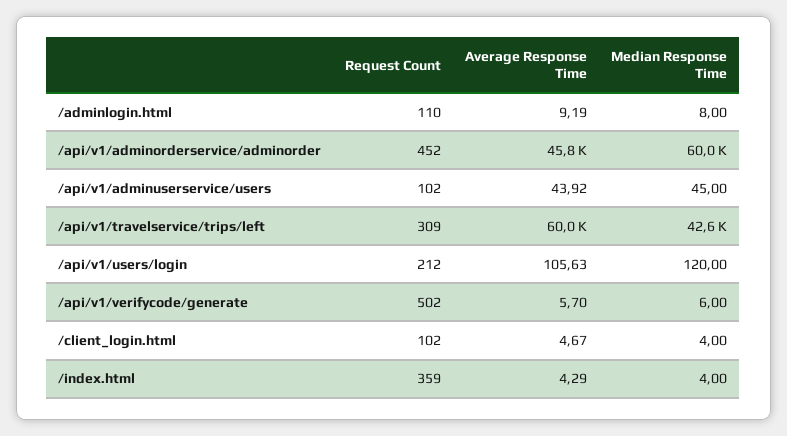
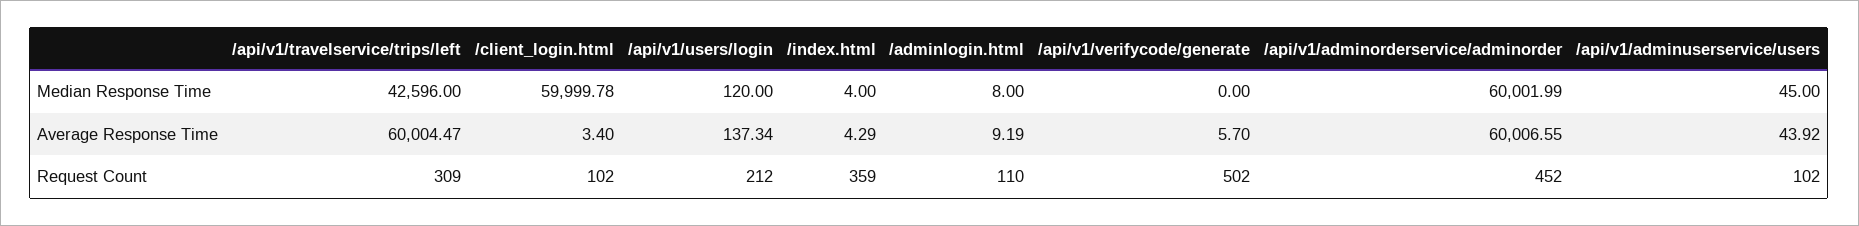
  {
    "Request Count": {
      "/adminlogin.html": 110,
      "/api/v1/adminorderservice/adminorder": 452,
      "/api/v1/adminuserservice/users": 102,
      "/api/v1/travelservice/trips/left": 309,
      "/api/v1/users/login": 212,
      "/api/v1/verifycode/generate": 502,
      "/client_login.html": 102,
      "/index.html": 359
    },
    "Average Response Time": {
      "/adminlogin.html": 9.19,
-     "/api/v1/adminorderservice/adminorder": 45800,
+     "/api/v1/adminorderservice/adminorder": 60006.55,
      "/api/v1/adminuserservice/users": 43.92,
      "/api/v1/travelservice/trips/left": 60004.47,
-     "/api/v1/users/login": 105.63,
+     "/api/v1/users/login": 137.34,
      "/api/v1/verifycode/generate": 5.7,
-     "/client_login.html": 4.67,
+     "/client_login.html": 3.4,
      "/index.html": 4.29
    },
    "Median Response Time": {
      "/adminlogin.html": 8,
      "/api/v1/adminorderservice/adminorder": 60001.99,
      "/api/v1/adminuserservice/users": 45,
      "/api/v1/travelservice/trips/left": 42596,
      "/api/v1/users/login": 120,
-     "/api/v1/verifycode/generate": 6,
+     "/api/v1/verifycode/generate": 0,
-     "/client_login.html": 4,
+     "/client_login.html": 59999.78,
      "/index.html": 4
    }
  }

